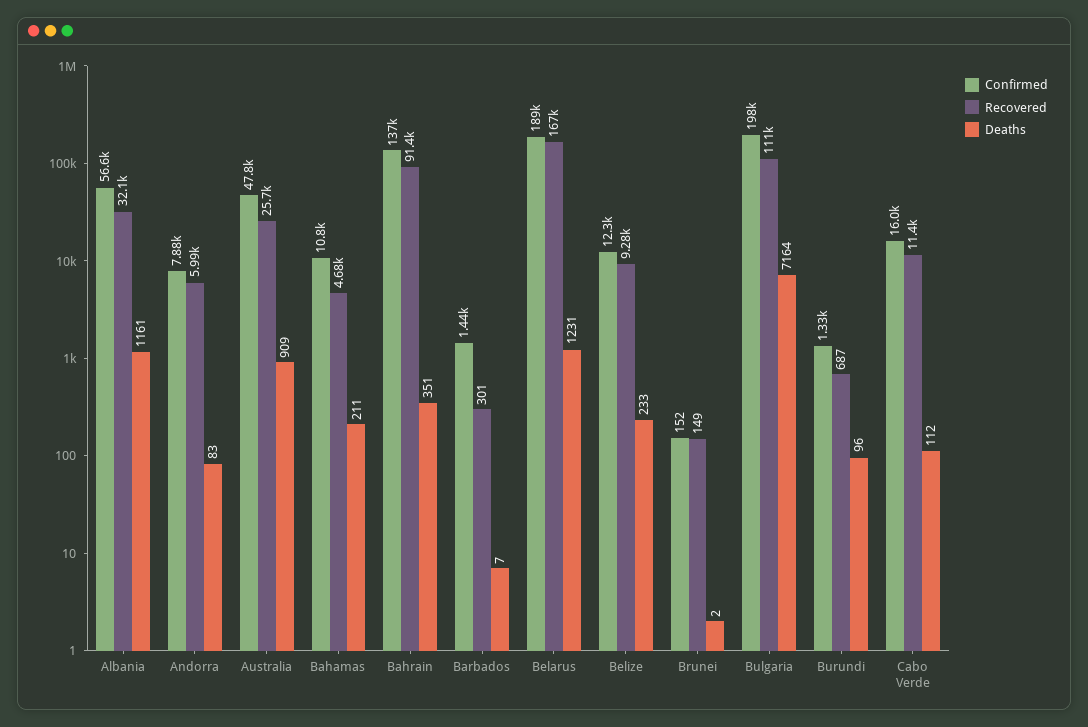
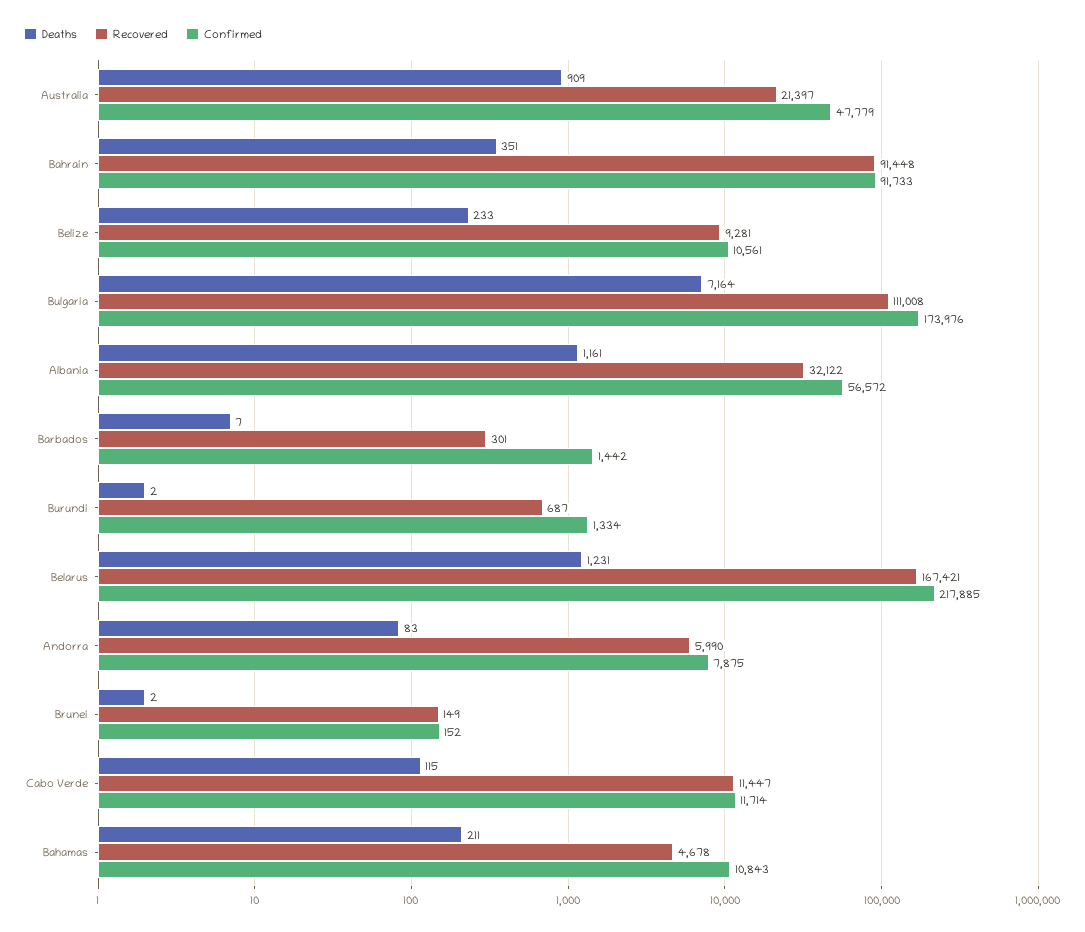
  {
    "Confirmed": {
      "Albania": 56572,
      "Andorra": 7875,
      "Australia": 47779,
      "Bahamas": 10843,
-     "Bahrain": 137000,
+     "Bahrain": 91733,
      "Barbados": 1442,
-     "Belarus": 189000,
+     "Belarus": 217885,
-     "Belize": 12300,
+     "Belize": 10561,
      "Brunei": 152,
-     "Bulgaria": 198000,
+     "Bulgaria": 173976,
      "Burundi": 1334,
-     "Cabo Verde": 16000
+     "Cabo Verde": 11714
    },
    "Recovered": {
      "Albania": 32122,
      "Andorra": 5990,
-     "Australia": 25700,
+     "Australia": 21397,
      "Bahamas": 4678,
      "Bahrain": 91448,
      "Barbados": 301,
      "Belarus": 167421,
      "Belize": 9281,
      "Brunei": 149,
      "Bulgaria": 111008,
      "Burundi": 687,
      "Cabo Verde": 11447
    },
    "Deaths": {
      "Albania": 1161,
      "Andorra": 83,
      "Australia": 909,
      "Bahamas": 211,
      "Bahrain": 351,
      "Barbados": 7,
      "Belarus": 1231,
      "Belize": 233,
      "Brunei": 2,
      "Bulgaria": 7164,
-     "Burundi": 96,
+     "Burundi": 2,
-     "Cabo Verde": 112
+     "Cabo Verde": 115
    }
  }

